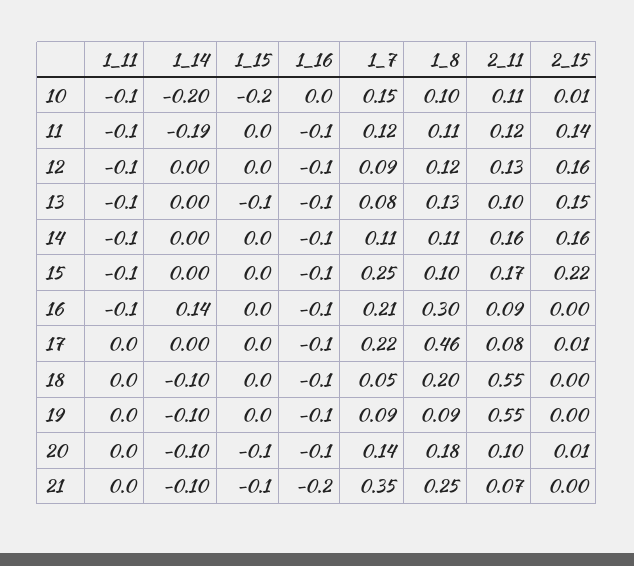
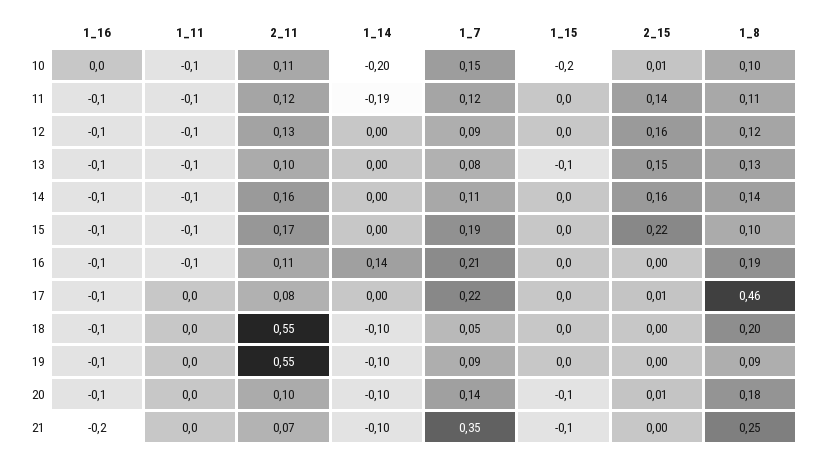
  {
    "1_11": {
      "10": -0.1,
      "11": -0.1,
      "12": -0.1,
      "13": -0.1,
      "14": -0.1,
      "15": -0.1,
      "16": -0.1,
      "17": 0,
      "18": 0,
      "19": 0,
      "20": 0,
      "21": 0
    },
    "1_14": {
      "10": -0.2,
      "11": -0.19,
      "12": 0,
      "13": 0,
      "14": 0,
      "15": 0,
      "16": 0.14,
      "17": 0,
      "18": -0.1,
      "19": -0.1,
      "20": -0.1,
      "21": -0.1
    },
    "1_15": {
      "10": -0.2,
      "11": 0,
      "12": 0,
      "13": -0.1,
      "14": 0,
      "15": 0,
      "16": 0,
      "17": 0,
      "18": 0,
      "19": 0,
      "20": -0.1,
      "21": -0.1
    },
    "1_16": {
      "10": 0,
      "11": -0.1,
      "12": -0.1,
      "13": -0.1,
      "14": -0.1,
      "15": -0.1,
      "16": -0.1,
      "17": -0.1,
      "18": -0.1,
      "19": -0.1,
      "20": -0.1,
      "21": -0.2
    },
    "1_7": {
      "10": 0.15,
      "11": 0.12,
      "12": 0.09,
      "13": 0.08,
      "14": 0.11,
-     "15": 0.25,
+     "15": 0.19,
      "16": 0.21,
      "17": 0.22,
      "18": 0.05,
      "19": 0.09,
      "20": 0.14,
      "21": 0.35
    },
    "1_8": {
      "10": 0.1,
      "11": 0.11,
      "12": 0.12,
      "13": 0.13,
-     "14": 0.11,
+     "14": 0.14,
      "15": 0.1,
-     "16": 0.3,
+     "16": 0.19,
      "17": 0.46,
      "18": 0.2,
      "19": 0.09,
      "20": 0.18,
      "21": 0.25
    },
    "2_11": {
      "10": 0.11,
      "11": 0.12,
      "12": 0.13,
      "13": 0.1,
      "14": 0.16,
      "15": 0.17,
-     "16": 0.09,
+     "16": 0.11,
      "17": 0.08,
      "18": 0.55,
      "19": 0.55,
      "20": 0.1,
      "21": 0.07
    },
    "2_15": {
      "10": 0.01,
      "11": 0.14,
      "12": 0.16,
      "13": 0.15,
      "14": 0.16,
      "15": 0.22,
      "16": 0,
      "17": 0.01,
      "18": 0,
      "19": 0,
      "20": 0.01,
      "21": 0
    }
  }

